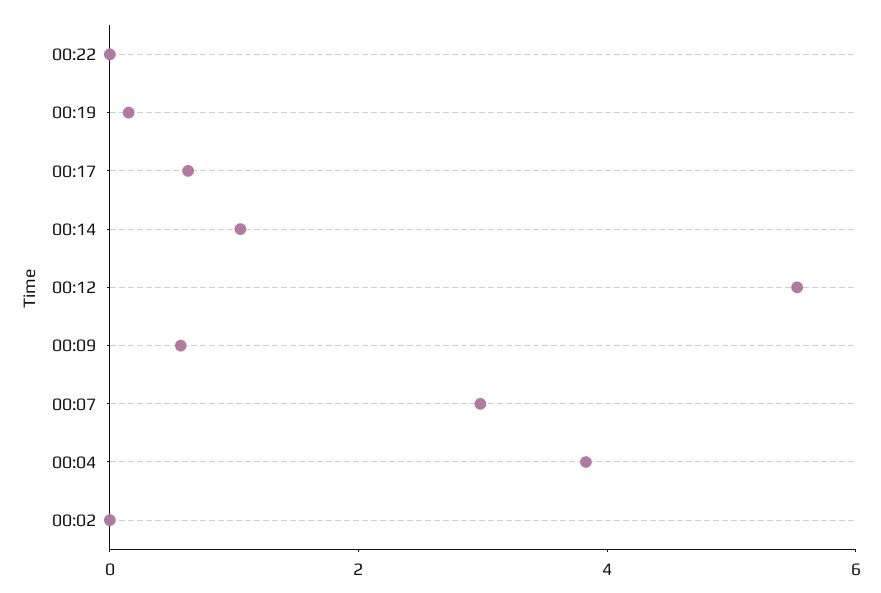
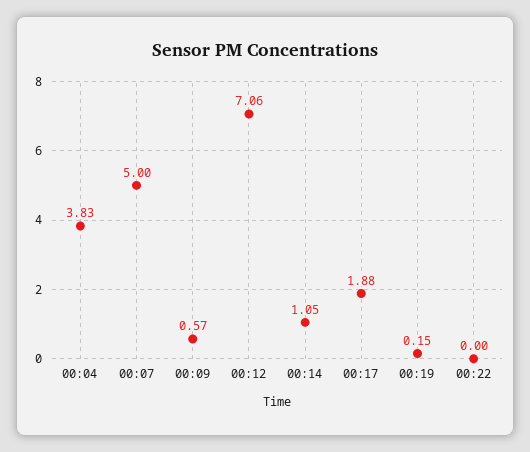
  {
    "00:22": 0,
    "00:19": 0.15,
-   "00:17": 0.5,
+   "00:17": 1.88,
    "00:14": 1.05,
-   "00:12": 5.5,
+   "00:12": 7.06,
    "00:09": 0.57,
-   "00:07": 3,
+   "00:07": 5,
-   "00:04": 3.83,
+   "00:04": 3.83
-   "00:02": 0
  }

